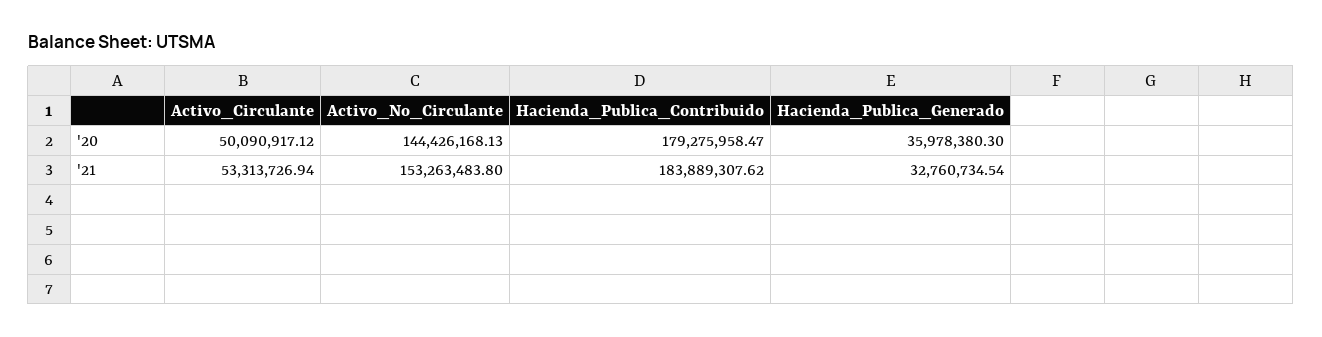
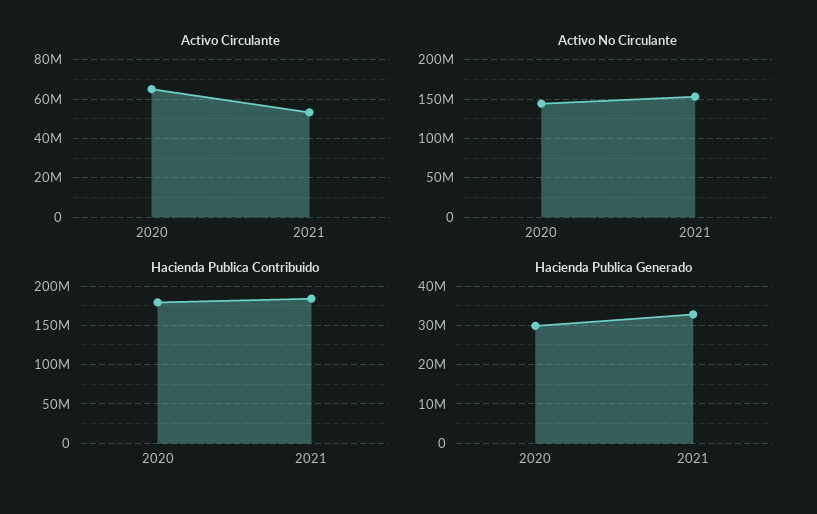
  {
    "Activo_Circulante": {
-     "'20": 50090917.12,
+     "'20": 65000000,
      "'21": 53313726.94
    },
    "Activo_No_Circulante": {
      "'20": 144426168.13,
      "'21": 153263483.8
    },
    "Hacienda_Publica_Contribuido": {
      "'20": 179275958.47,
      "'21": 183889307.62
    },
    "Hacienda_Publica_Generado": {
-     "'20": 35978380.3,
+     "'20": 30000000,
      "'21": 32760734.54
    }
  }

